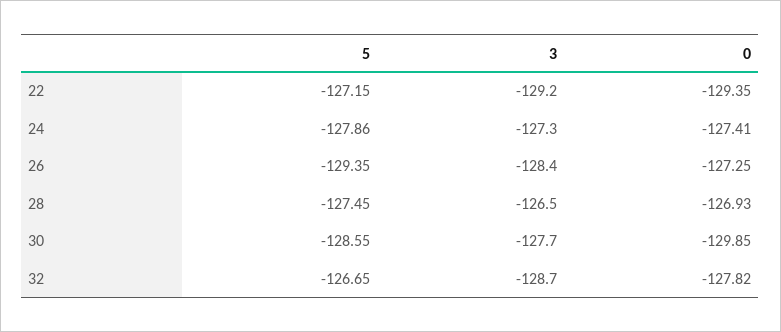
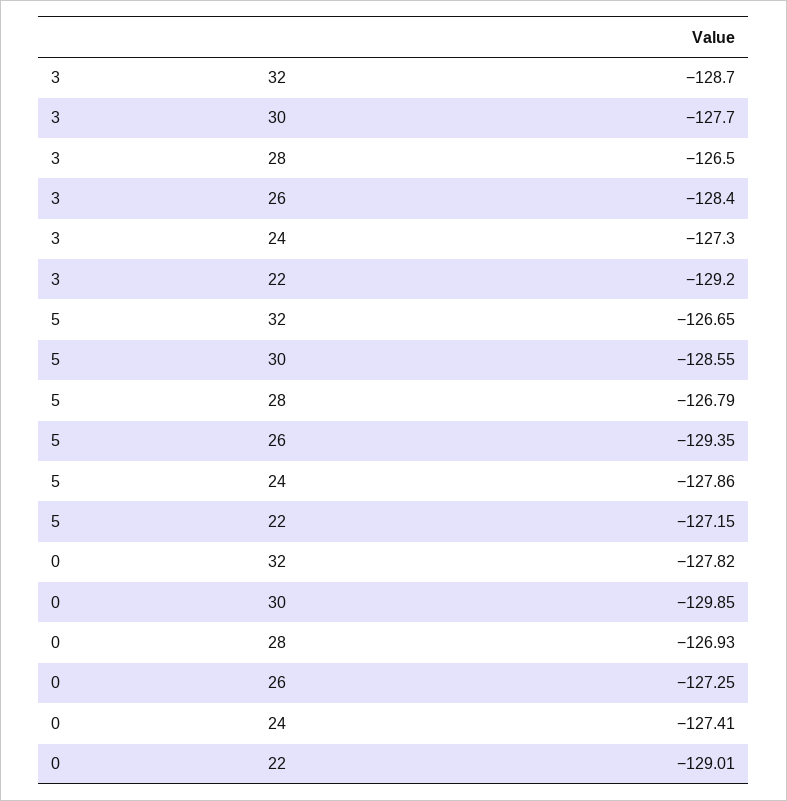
  {
    "5": {
      "22": -127.15,
      "24": -127.86,
      "26": -129.35,
-     "28": -127.45,
+     "28": -126.79,
      "30": -128.55,
      "32": -126.65
    },
    "3": {
      "22": -129.2,
      "24": -127.3,
      "26": -128.4,
      "28": -126.5,
      "30": -127.7,
      "32": -128.7
    },
    "0": {
-     "22": -129.35,
+     "22": -129.01,
      "24": -127.41,
      "26": -127.25,
      "28": -126.93,
      "30": -129.85,
      "32": -127.82
    }
  }

